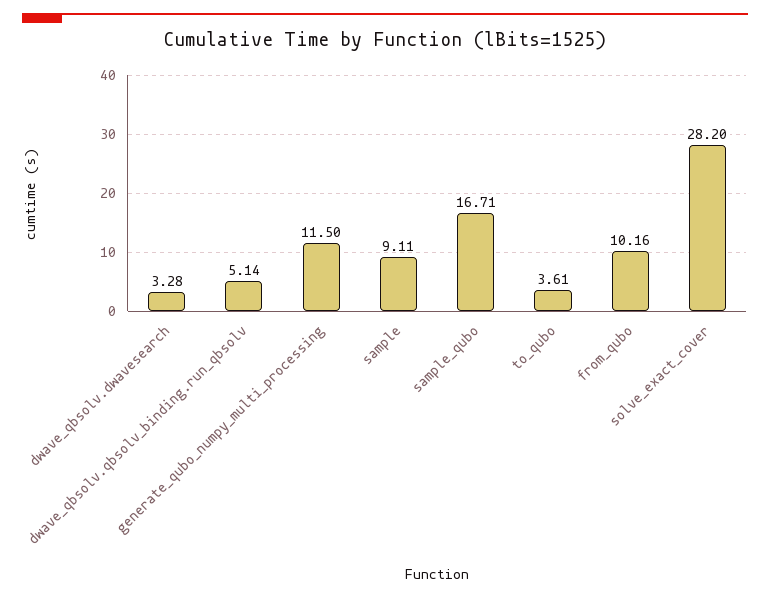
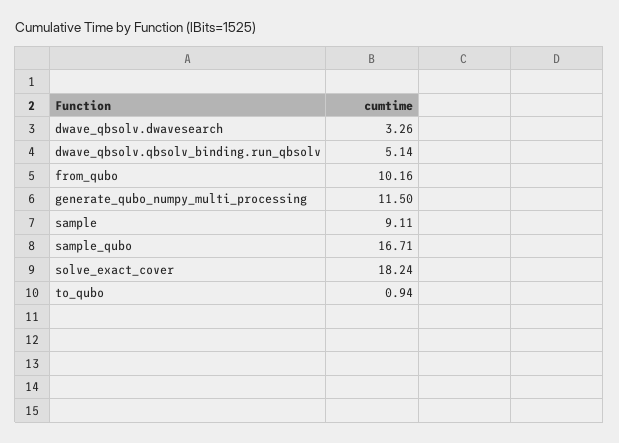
  {
-   "dwave_qbsolv.dwavesearch": 3.28,
+   "dwave_qbsolv.dwavesearch": 3.26,
    "dwave_qbsolv.qbsolv_binding.run_qbsolv": 5.14,
    "generate_qubo_numpy_multi_processing": 11.5,
    "sample": 9.11,
    "sample_qubo": 16.71,
-   "to_qubo": 3.61,
+   "to_qubo": 0.94,
    "from_qubo": 10.16,
-   "solve_exact_cover": 28.2
+   "solve_exact_cover": 18.24
  }

